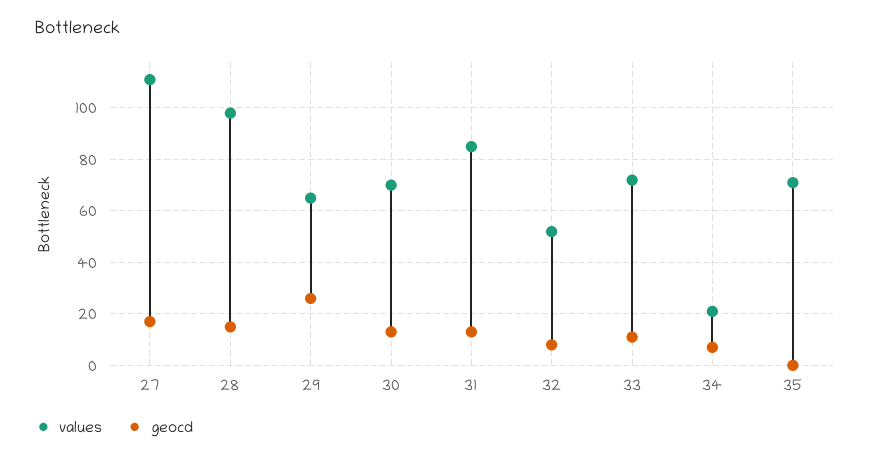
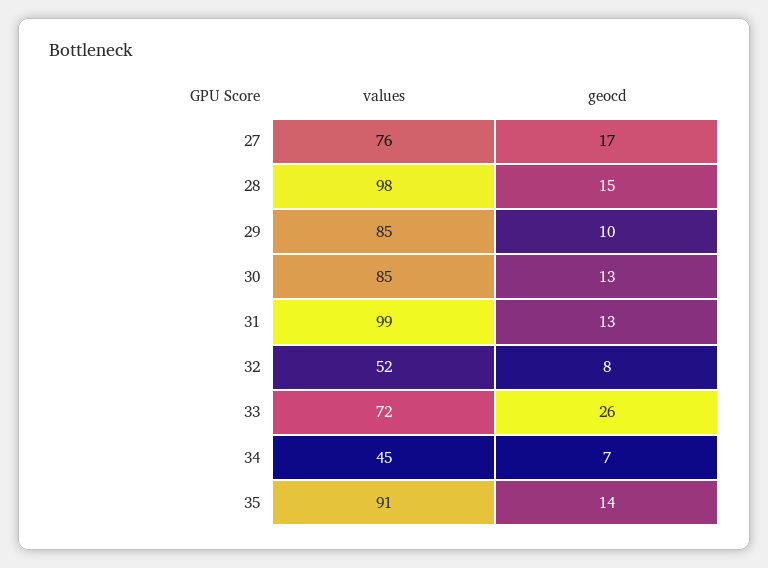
  {
    "values": {
-     "27": 110,
+     "27": 76,
      "28": 98,
-     "29": 65,
+     "29": 85,
-     "30": 70,
+     "30": 85,
-     "31": 85,
+     "31": 99,
      "32": 52,
      "33": 72,
-     "34": 20,
+     "34": 45,
-     "35": 70
+     "35": 91
    },
    "geocd": {
      "27": 17,
      "28": 15,
-     "29": 25,
+     "29": 10,
      "30": 13,
      "31": 13,
      "32": 8,
-     "33": 10,
+     "33": 26,
      "34": 7,
-     "35": 0
+     "35": 14
    }
  }

